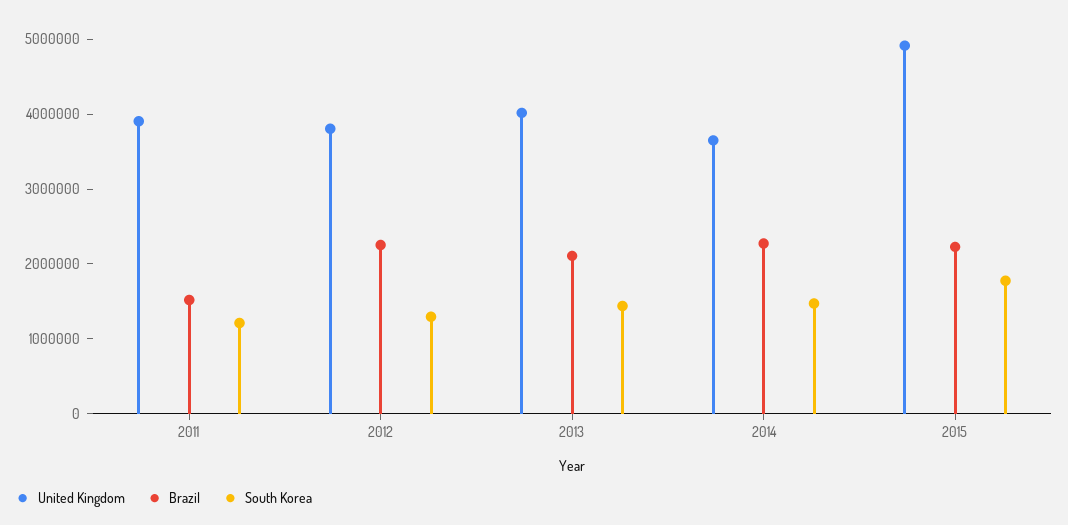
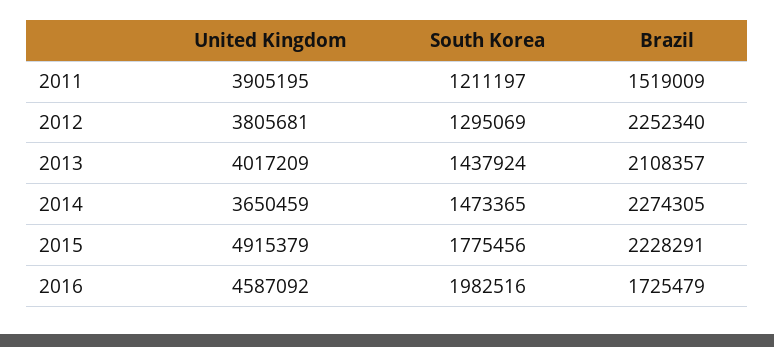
  {
    "United Kingdom": {
      "2011": 3905195,
      "2012": 3805681,
      "2013": 4017209,
      "2014": 3650459,
-     "2015": 4915379
+     "2015": 4915379,
+     "2016": 4587092
    },
    "Brazil": {
      "2011": 1519009,
      "2012": 2252340,
      "2013": 2108357,
      "2014": 2274305,
-     "2015": 2228291
+     "2015": 2228291,
+     "2016": 1725479
    },
    "South Korea": {
      "2011": 1211197,
      "2012": 1295069,
      "2013": 1437924,
      "2014": 1473365,
-     "2015": 1775456
+     "2015": 1775456,
+     "2016": 1982516
    }
  }

